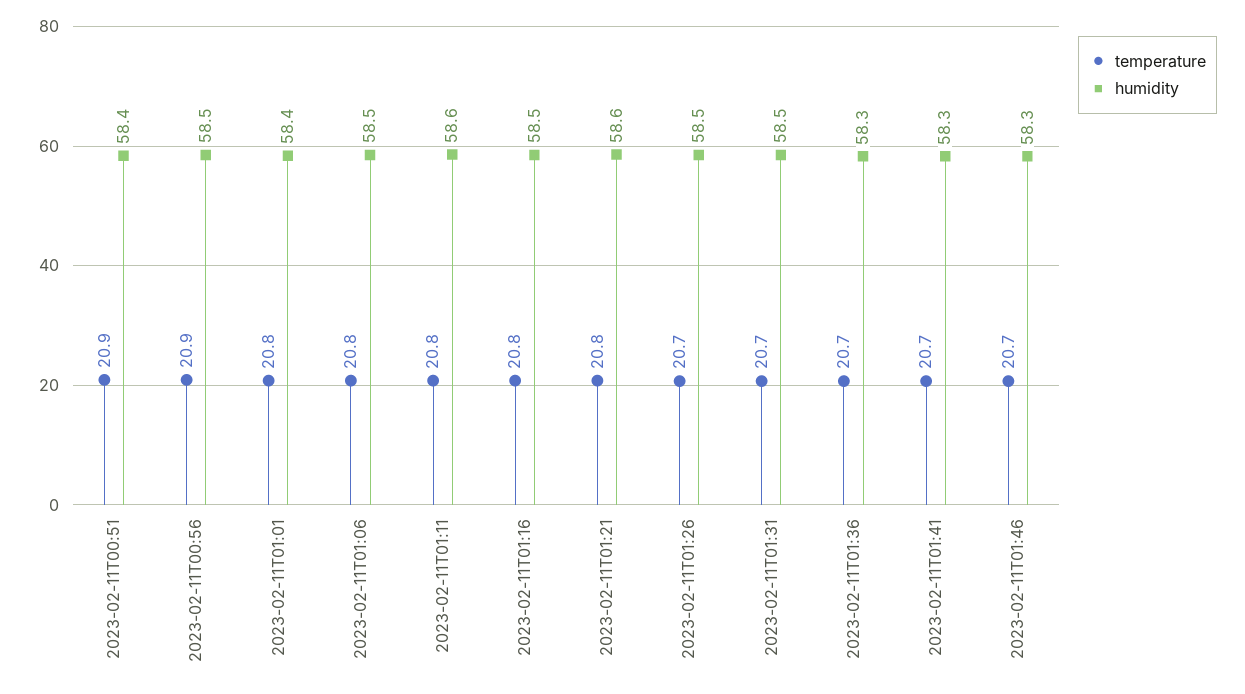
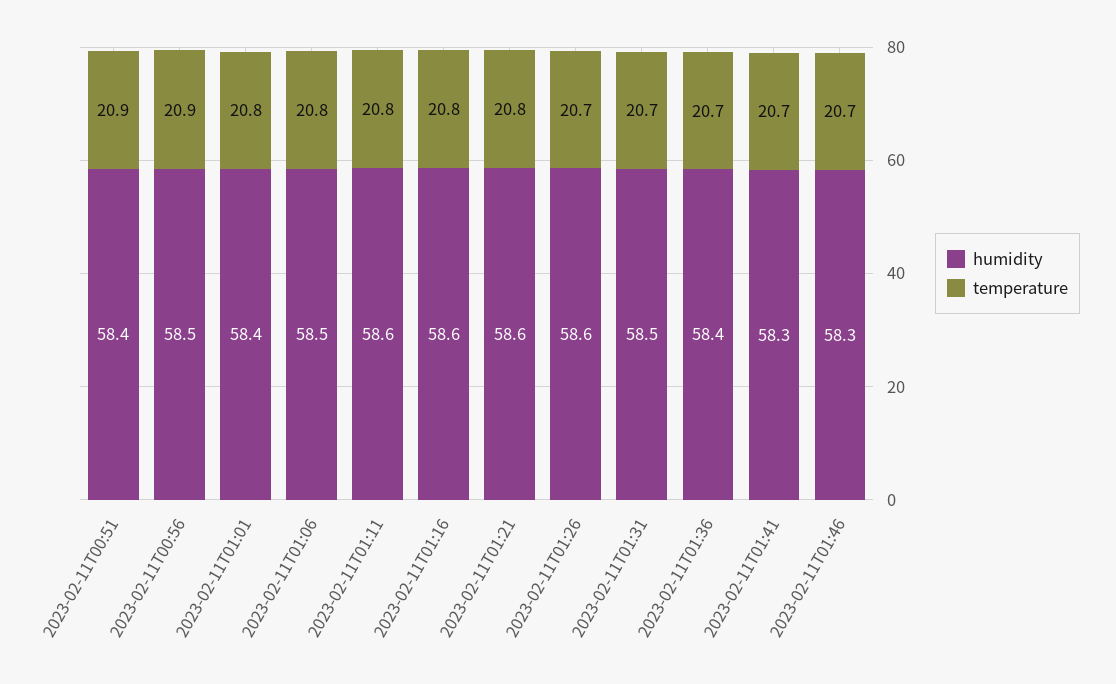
  {
    "temperature": {
      "2023-02-11T00:51": 20.9,
      "2023-02-11T00:56": 20.9,
      "2023-02-11T01:01": 20.8,
      "2023-02-11T01:06": 20.8,
      "2023-02-11T01:11": 20.8,
      "2023-02-11T01:16": 20.8,
      "2023-02-11T01:21": 20.8,
      "2023-02-11T01:26": 20.7,
      "2023-02-11T01:31": 20.7,
      "2023-02-11T01:36": 20.7,
      "2023-02-11T01:41": 20.7,
      "2023-02-11T01:46": 20.7
    },
    "humidity": {
      "2023-02-11T00:51": 58.4,
      "2023-02-11T00:56": 58.5,
      "2023-02-11T01:01": 58.4,
      "2023-02-11T01:06": 58.5,
      "2023-02-11T01:11": 58.6,
-     "2023-02-11T01:16": 58.5,
+     "2023-02-11T01:16": 58.6,
      "2023-02-11T01:21": 58.6,
-     "2023-02-11T01:26": 58.5,
+     "2023-02-11T01:26": 58.6,
      "2023-02-11T01:31": 58.5,
-     "2023-02-11T01:36": 58.3,
+     "2023-02-11T01:36": 58.4,
      "2023-02-11T01:41": 58.3,
      "2023-02-11T01:46": 58.3
    }
  }

